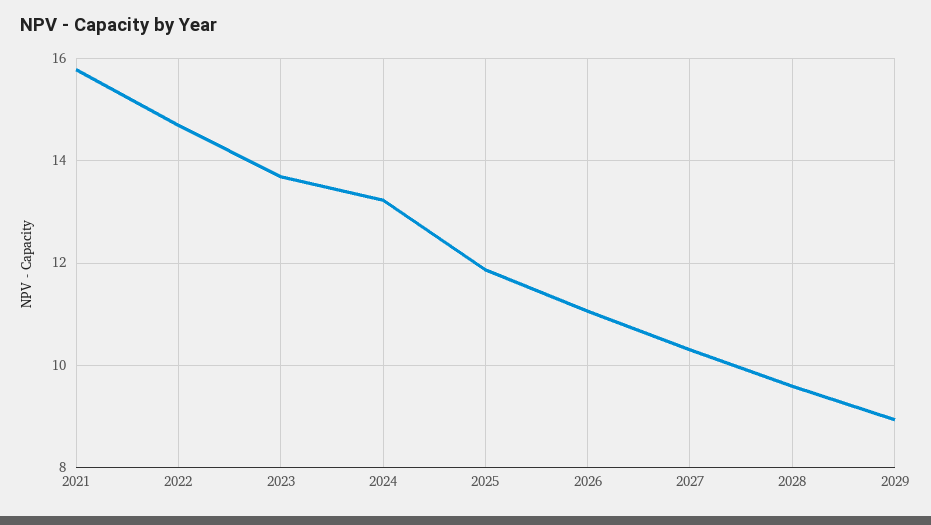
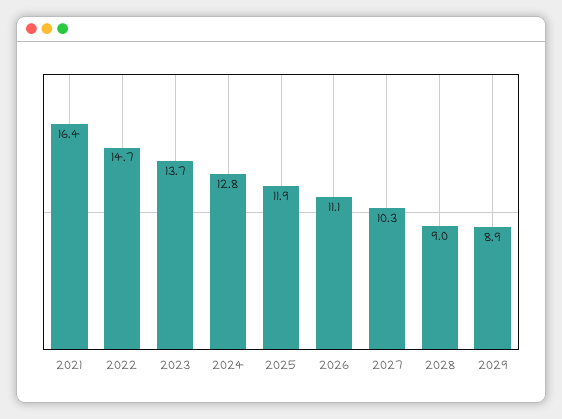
  {
-   "2021": 15.8,
+   "2021": 16.4,
    "2022": 14.7,
    "2023": 13.7,
-   "2024": 13.2,
+   "2024": 12.8,
    "2025": 11.9,
    "2026": 11.1,
    "2027": 10.3,
-   "2028": 9.6,
+   "2028": 9,
    "2029": 8.9
  }

